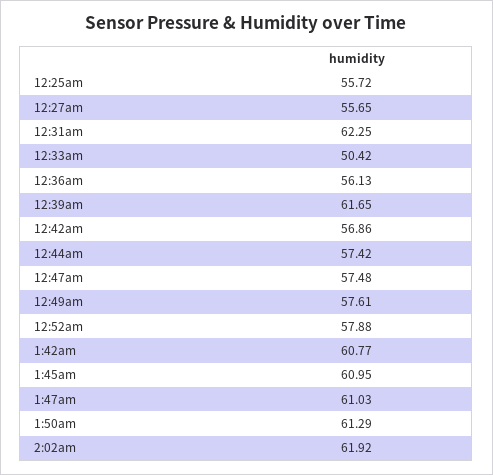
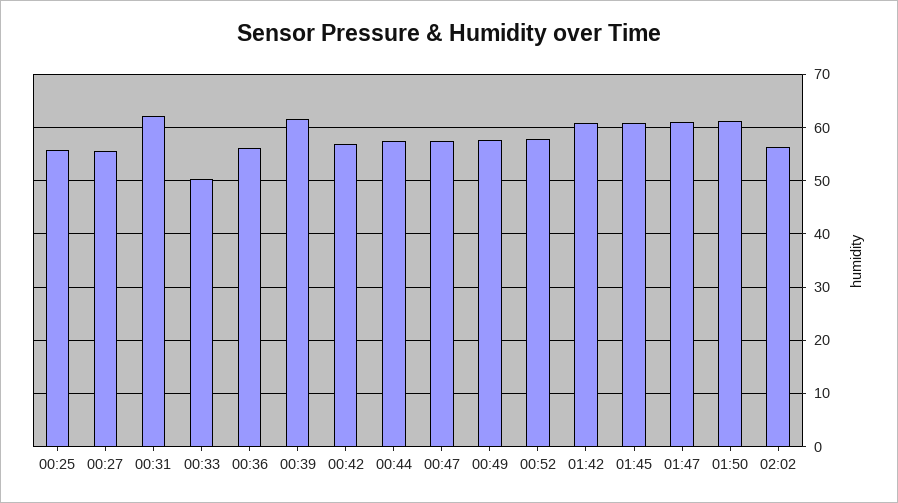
  {
    "12:25am": 55.72,
    "12:27am": 55.65,
    "12:31am": 62.25,
    "12:33am": 50.42,
    "12:36am": 56.13,
    "12:39am": 61.65,
    "12:42am": 56.86,
    "12:44am": 57.42,
    "12:47am": 57.48,
    "12:49am": 57.61,
    "12:52am": 57.88,
    "1:42am": 60.77,
    "1:45am": 60.95,
    "1:47am": 61.03,
    "1:50am": 61.29,
-   "2:02am": 61.92
+   "2:02am": 56
  }

